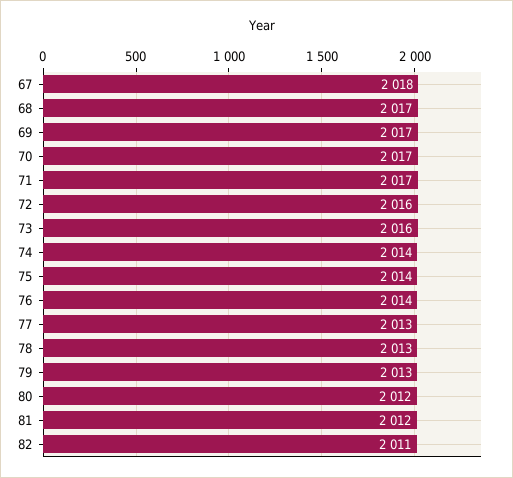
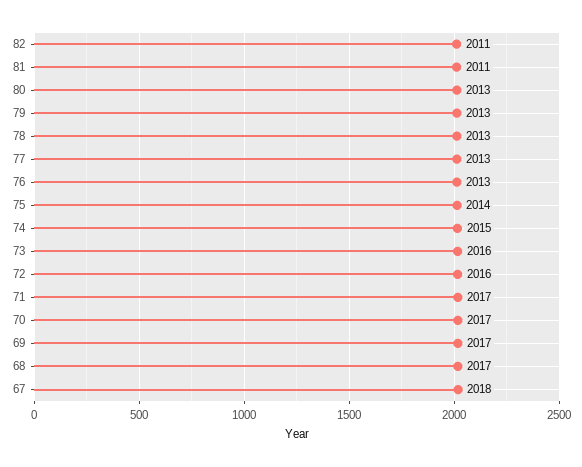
  {
    "67": 2018,
    "68": 2017,
    "69": 2017,
    "70": 2017,
    "71": 2017,
    "72": 2016,
    "73": 2016,
-   "74": 2014,
+   "74": 2015,
    "75": 2014,
-   "76": 2014,
+   "76": 2013,
    "77": 2013,
    "78": 2013,
    "79": 2013,
-   "80": 2012,
+   "80": 2013,
-   "81": 2012,
+   "81": 2011,
    "82": 2011
  }

